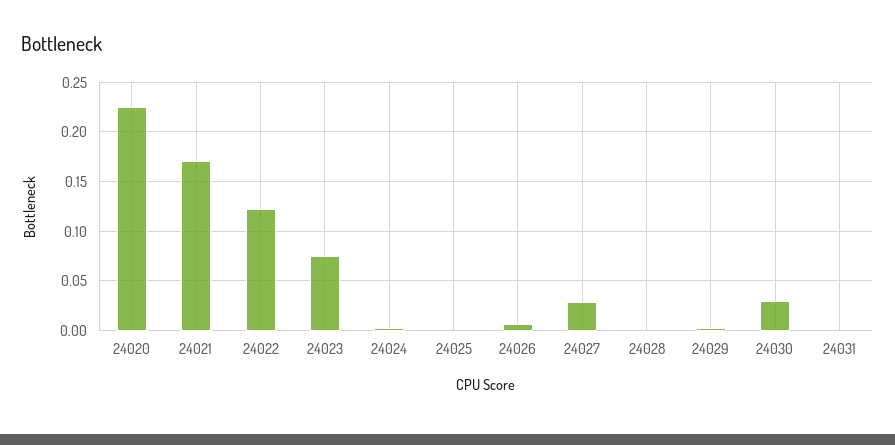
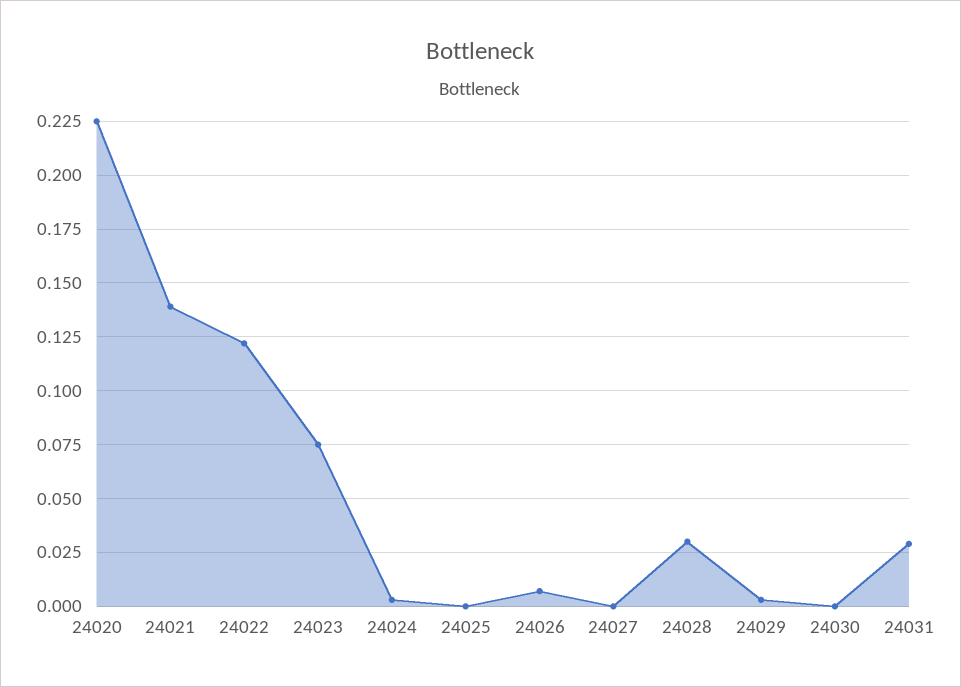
  {
    "24020": 0.225,
-   "24021": 0.17,
+   "24021": 0.14,
    "24022": 0.12,
    "24023": 0.075,
    "24024": 0.005,
    "24025": 0,
    "24026": 0.005,
-   "24027": 0.03,
+   "24027": 0,
-   "24028": 0,
+   "24028": 0.03,
    "24029": 0.005,
-   "24030": 0.03,
+   "24030": 0,
-   "24031": 0
+   "24031": 0.03
  }

